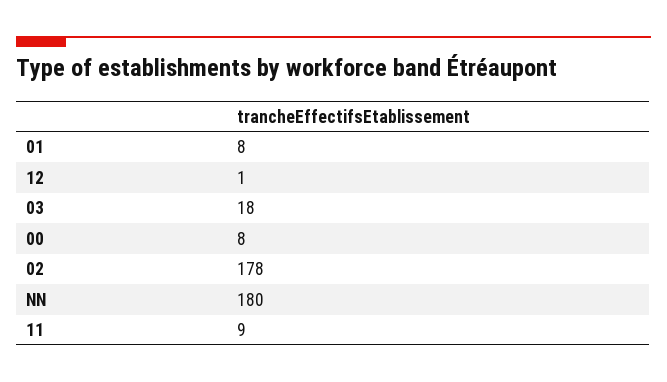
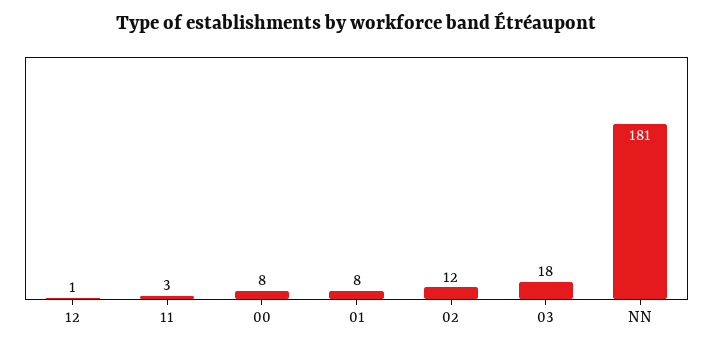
  {
    "01": 8,
    "12": 1,
    "03": 18,
    "00": 8,
-   "02": 178,
+   "02": 12,
-   "NN": 180,
+   "NN": 181,
-   "11": 9
+   "11": 3
  }

